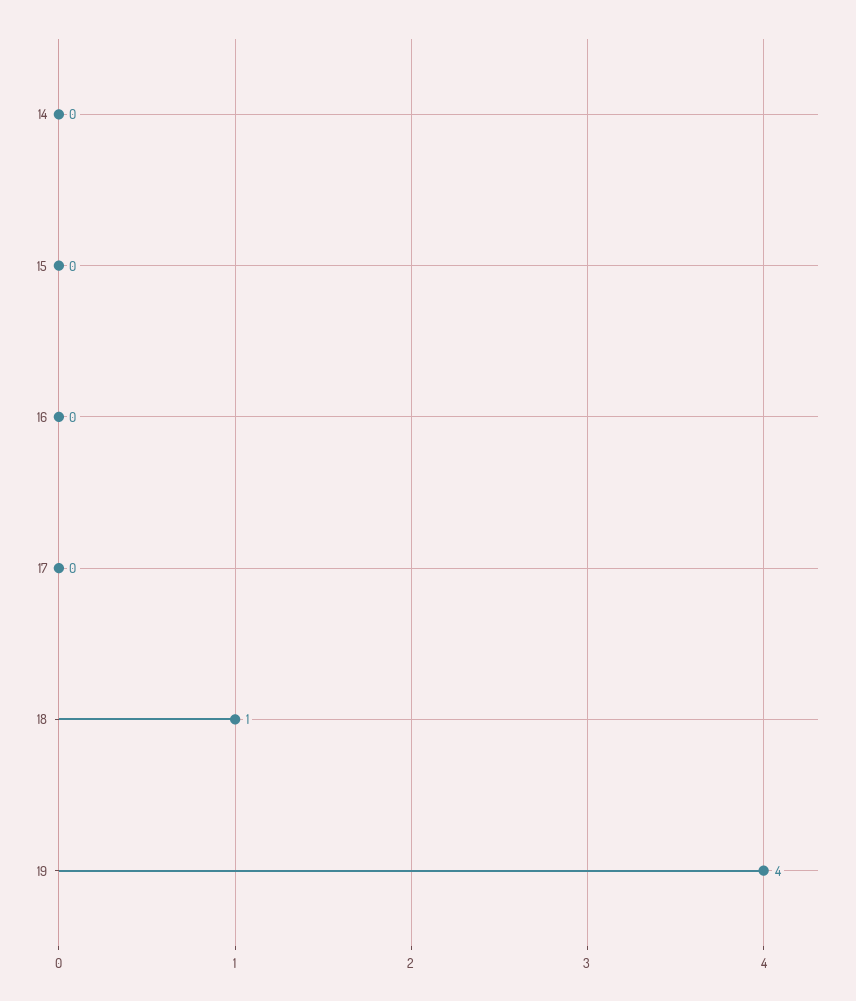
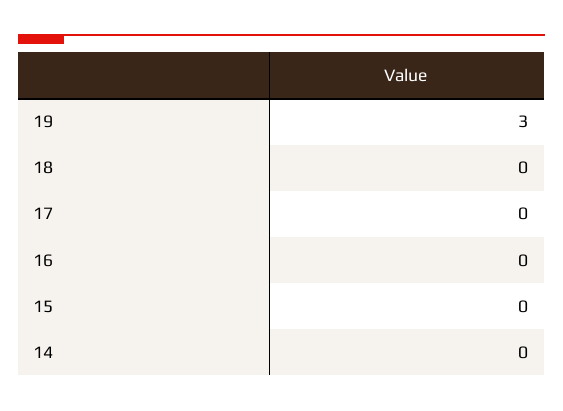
  {
    "14": 0,
    "15": 0,
    "16": 0,
    "17": 0,
-   "18": 1,
+   "18": 0,
-   "19": 4
+   "19": 3
  }

